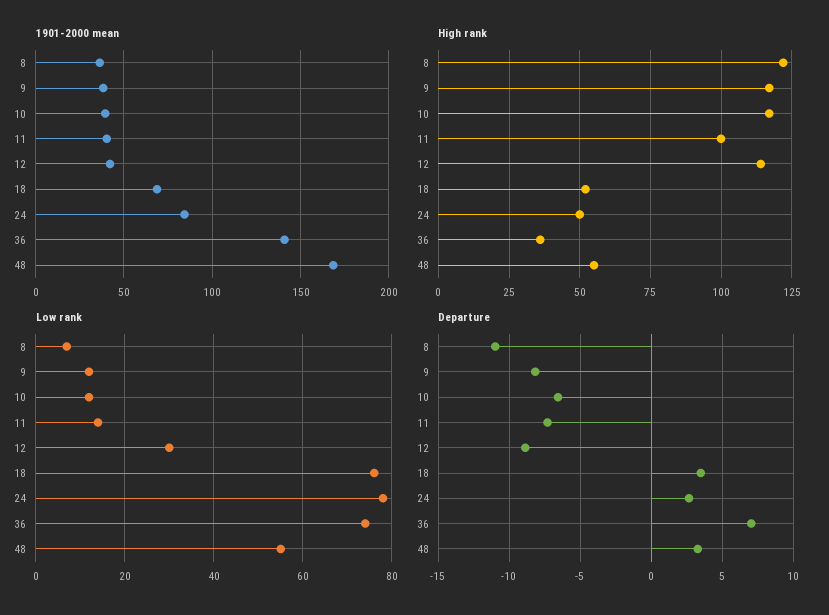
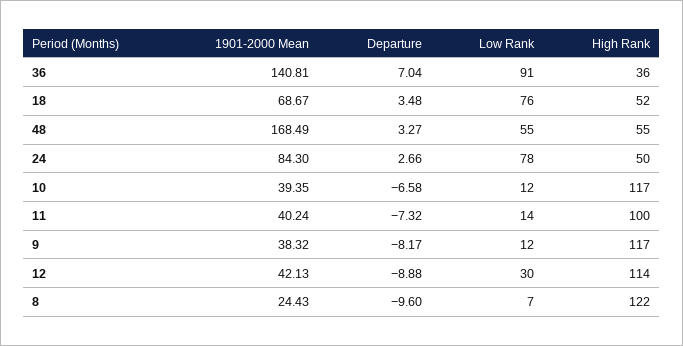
  {
    "1901-2000 mean": {
-     "8": 35,
+     "8": 24.43,
      "9": 38.32,
      "10": 39.35,
      "11": 40.24,
      "12": 42.13,
      "18": 68.67,
      "24": 84.3,
      "36": 140.81,
      "48": 168.49
    },
    "High rank": {
      "8": 122,
      "9": 117,
      "10": 117,
      "11": 100,
      "12": 114,
      "18": 52,
      "24": 50,
      "36": 36,
      "48": 55
    },
    "Low rank": {
      "8": 7,
      "9": 12,
      "10": 12,
      "11": 14,
      "12": 30,
      "18": 76,
      "24": 78,
-     "36": 75,
+     "36": 91,
      "48": 55
    },
    "Departure": {
-     "8": -11,
+     "8": -9.6,
      "9": -8.17,
      "10": -6.58,
      "11": -7.32,
      "12": -8.88,
      "18": 3.48,
      "24": 2.66,
      "36": 7.04,
      "48": 3.27
    }
  }

